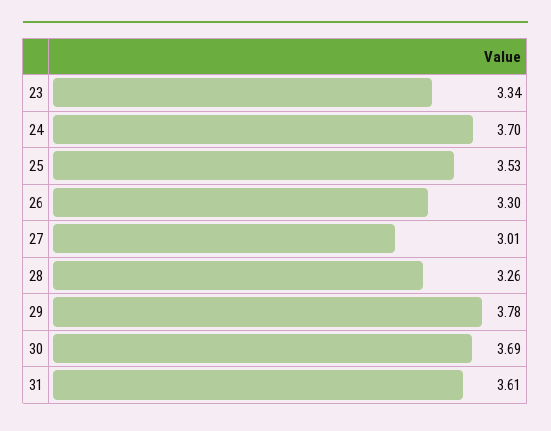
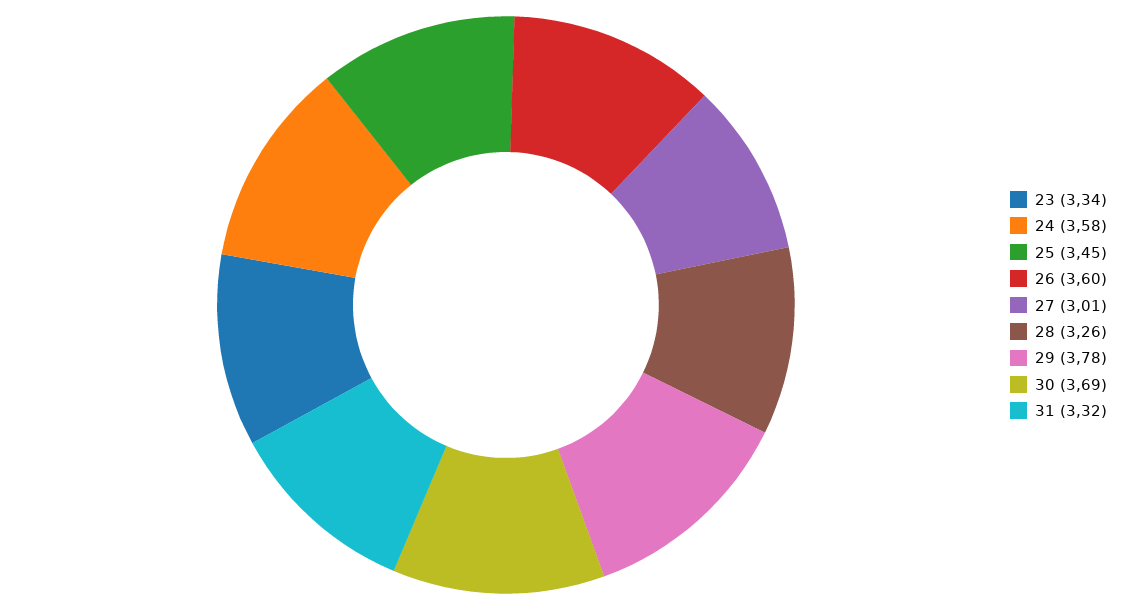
  {
    "23": 3.34,
-   "24": 3.7,
+   "24": 3.58,
-   "25": 3.53,
+   "25": 3.45,
-   "26": 3.3,
+   "26": 3.6,
    "27": 3.01,
    "28": 3.26,
    "29": 3.78,
    "30": 3.69,
-   "31": 3.61
+   "31": 3.32
  }

